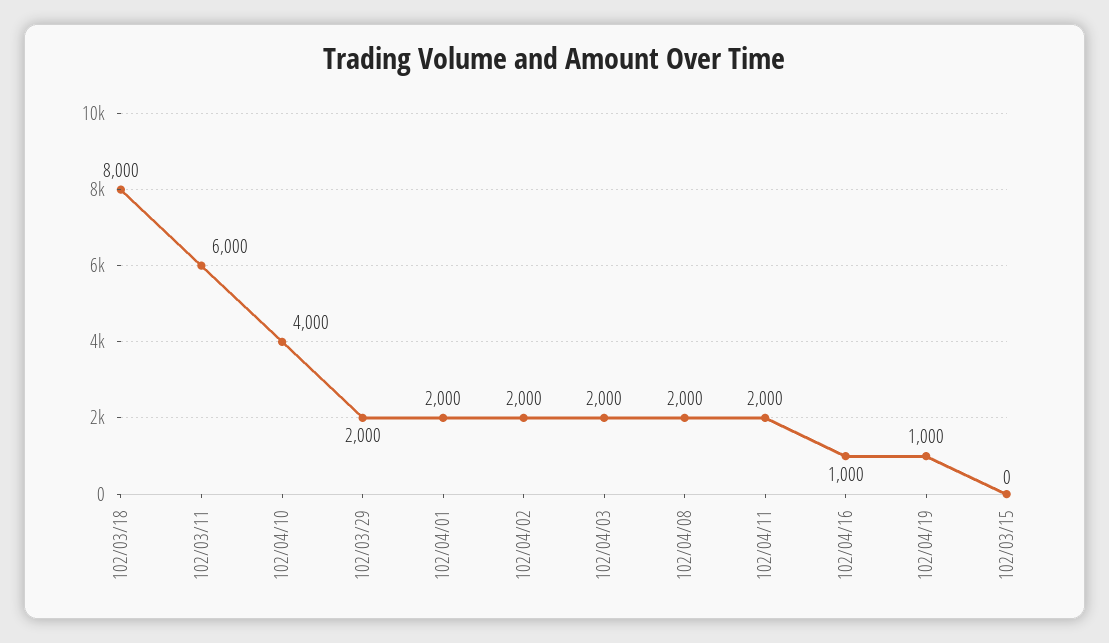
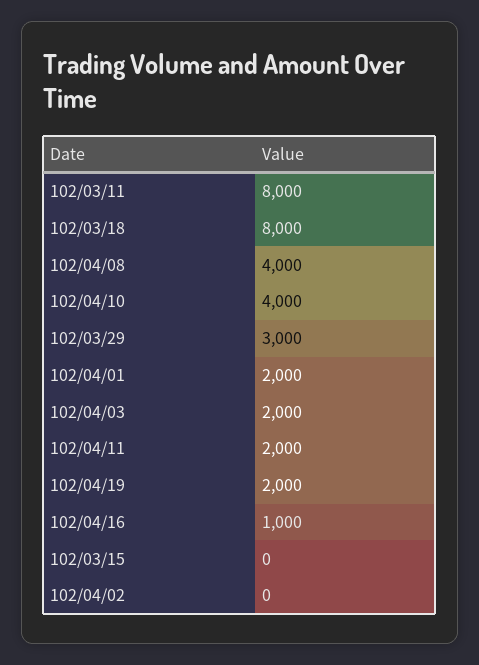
  {
    "102/03/18": 8000,
-   "102/03/11": 6000,
+   "102/03/11": 8000,
    "102/04/10": 4000,
-   "102/03/29": 2000,
+   "102/03/29": 3000,
    "102/04/01": 2000,
-   "102/04/02": 2000,
+   "102/04/02": 0,
    "102/04/03": 2000,
-   "102/04/08": 2000,
+   "102/04/08": 4000,
    "102/04/11": 2000,
    "102/04/16": 1000,
-   "102/04/19": 1000,
+   "102/04/19": 2000,
    "102/03/15": 0
  }

